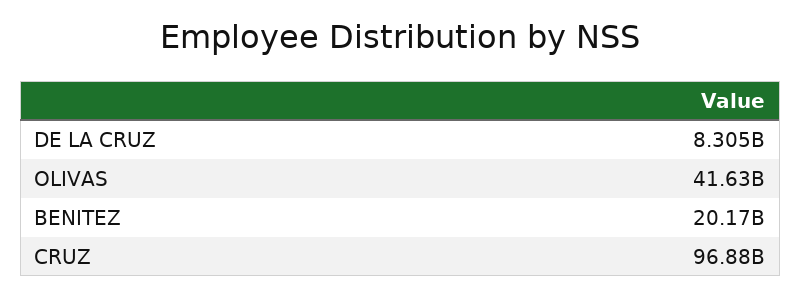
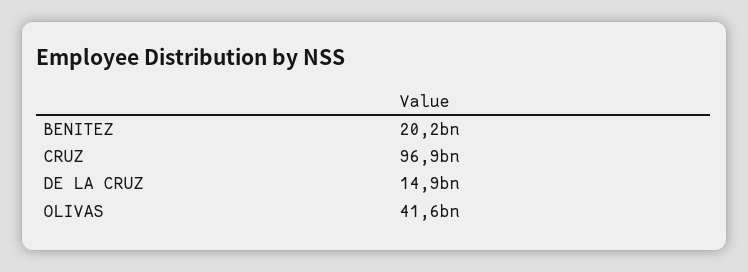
  {
-   "DE LA CRUZ": 8305000000,
+   "DE LA CRUZ": 14900000000,
    "OLIVAS": 41630000000,
    "BENITEZ": 20170000000,
    "CRUZ": 96880000000
  }

